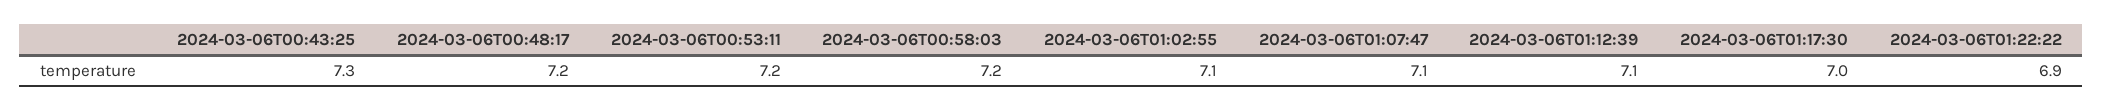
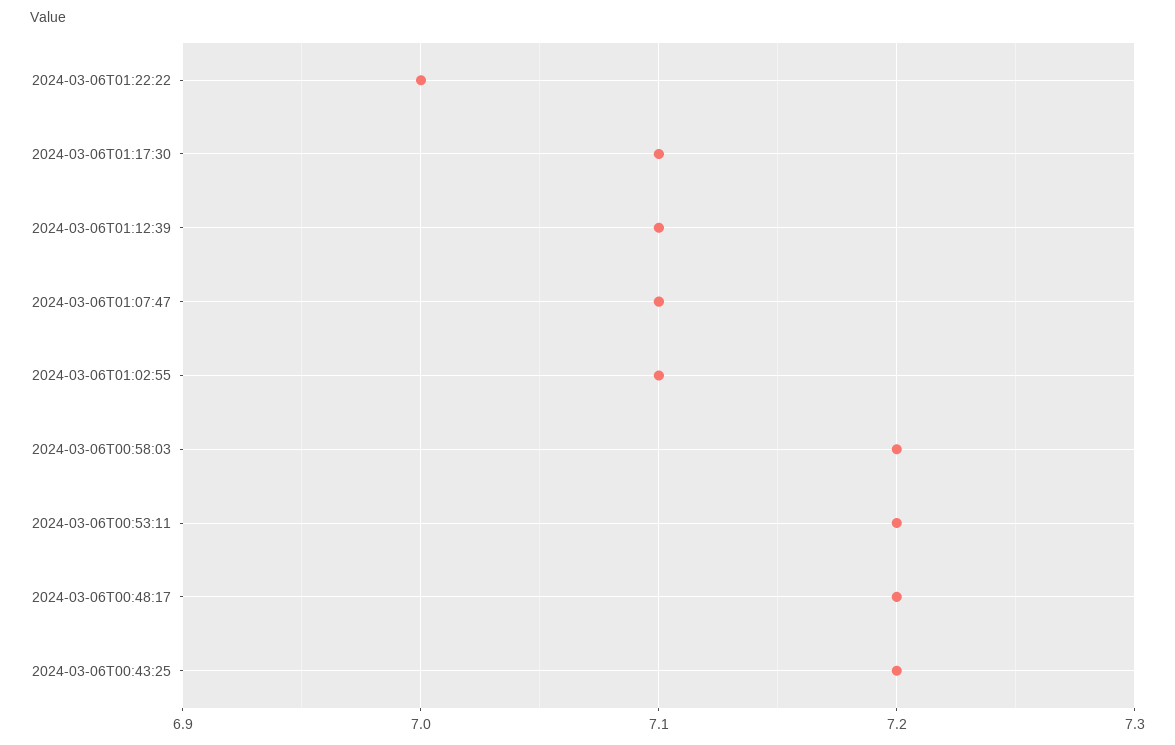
  {
-   "2024-03-06T00:43:25": 7.3,
+   "2024-03-06T00:43:25": 7.2,
    "2024-03-06T00:48:17": 7.2,
    "2024-03-06T00:53:11": 7.2,
    "2024-03-06T00:58:03": 7.2,
    "2024-03-06T01:02:55": 7.1,
    "2024-03-06T01:07:47": 7.1,
    "2024-03-06T01:12:39": 7.1,
-   "2024-03-06T01:17:30": 7,
+   "2024-03-06T01:17:30": 7.1,
-   "2024-03-06T01:22:22": 6.9
+   "2024-03-06T01:22:22": 7
  }

